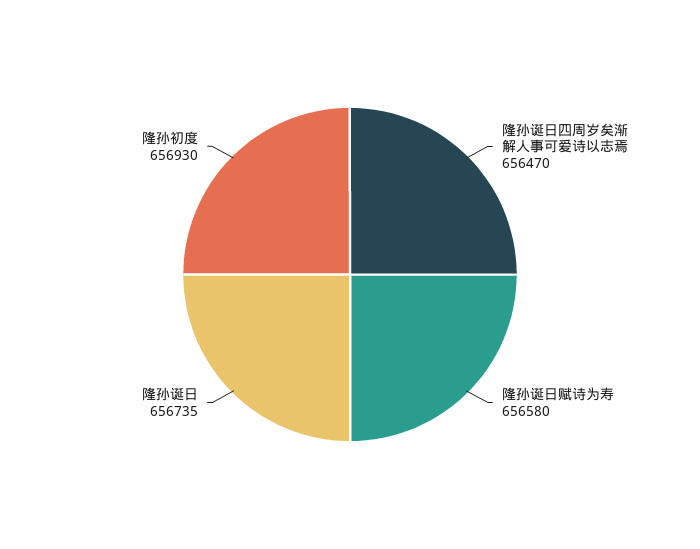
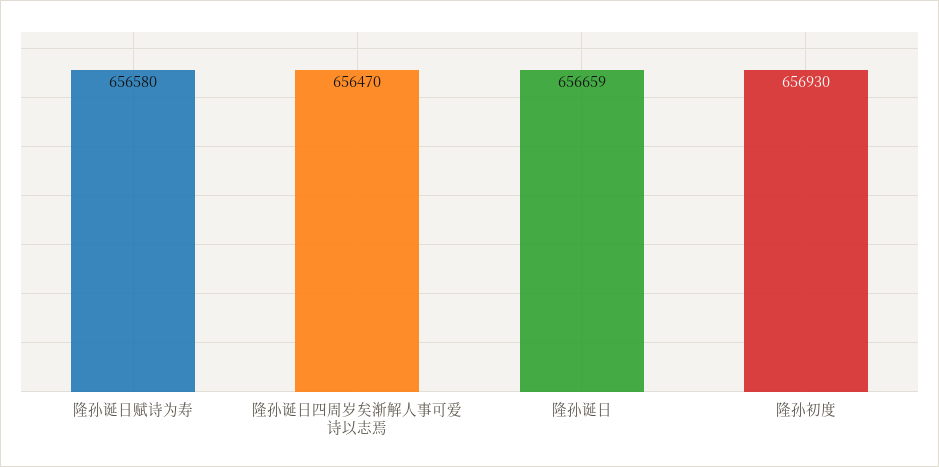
  {
    "隆孙诞日四周岁矣渐解人事可爱诗以志焉": 656470,
    "隆孙诞日赋诗为寿": 656580,
-   "隆孙诞日": 656735,
+   "隆孙诞日": 656659,
    "隆孙初度": 656930
  }

